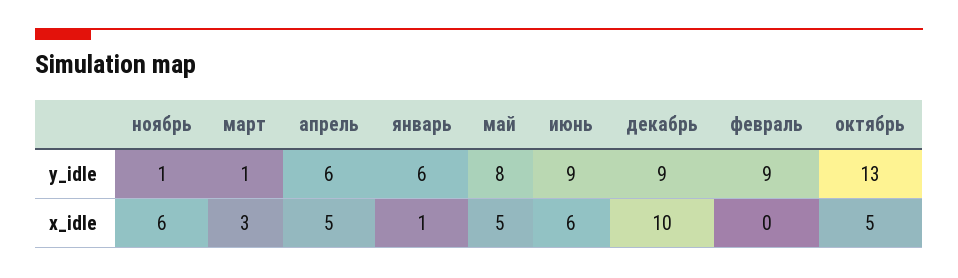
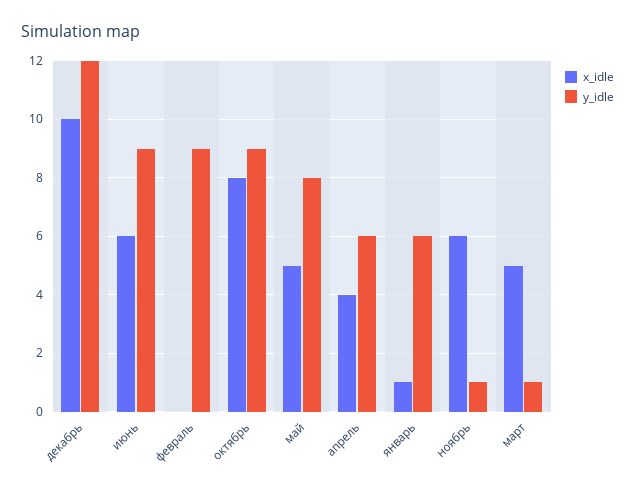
  {
    "y_idle": {
      "ноябрь": 1,
      "март": 1,
      "апрель": 6,
      "январь": 6,
      "май": 8,
      "июнь": 9,
-     "декабрь": 9,
+     "декабрь": 12,
      "февраль": 9,
-     "октябрь": 13
+     "октябрь": 9
    },
    "x_idle": {
      "ноябрь": 6,
-     "март": 3,
+     "март": 5,
-     "апрель": 5,
+     "апрель": 4,
      "январь": 1,
      "май": 5,
      "июнь": 6,
      "декабрь": 10,
      "февраль": 0,
-     "октябрь": 5
+     "октябрь": 8
    }
  }

